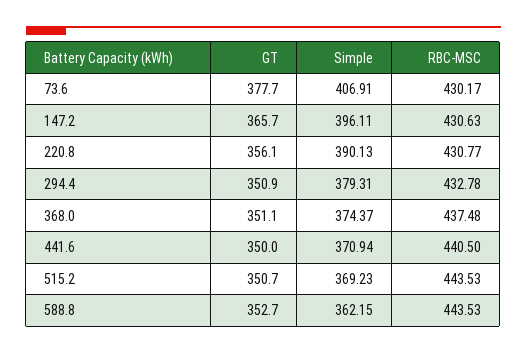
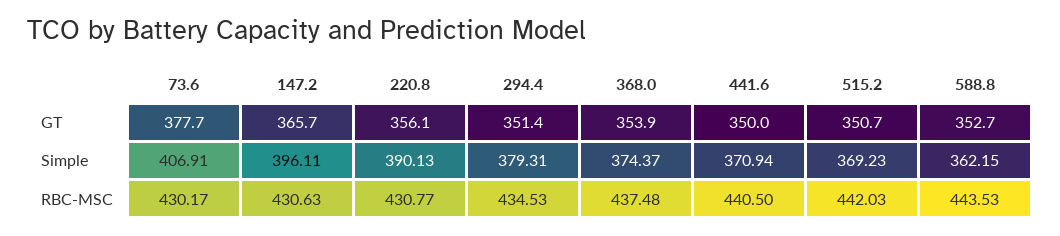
  {
    "GT": {
      "73.6": 377.7,
      "147.2": 365.7,
      "220.8": 356.1,
-     "294.4": 350.9,
+     "294.4": 351.4,
-     "368.0": 351.1,
+     "368.0": 353.9,
      "441.6": 350,
      "515.2": 350.7,
      "588.8": 352.7
    },
    "Simple": {
      "73.6": 406.91,
      "147.2": 396.11,
      "220.8": 390.13,
      "294.4": 379.31,
      "368.0": 374.37,
      "441.6": 370.94,
      "515.2": 369.23,
      "588.8": 362.15
    },
    "RBC-MSC": {
      "73.6": 430.17,
      "147.2": 430.63,
      "220.8": 430.77,
-     "294.4": 432.78,
+     "294.4": 434.53,
      "368.0": 437.48,
      "441.6": 440.5,
-     "515.2": 443.53,
+     "515.2": 442.03,
      "588.8": 443.53
    }
  }

